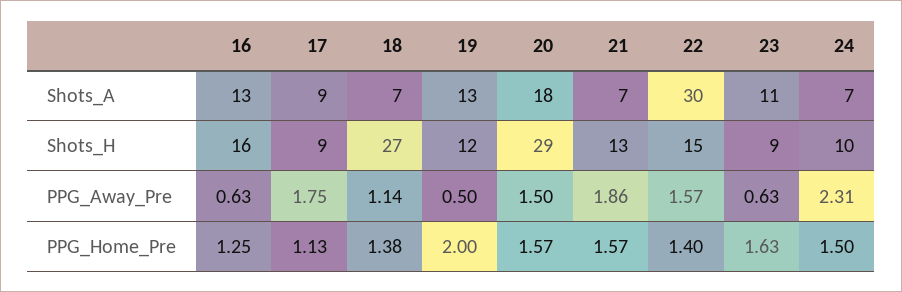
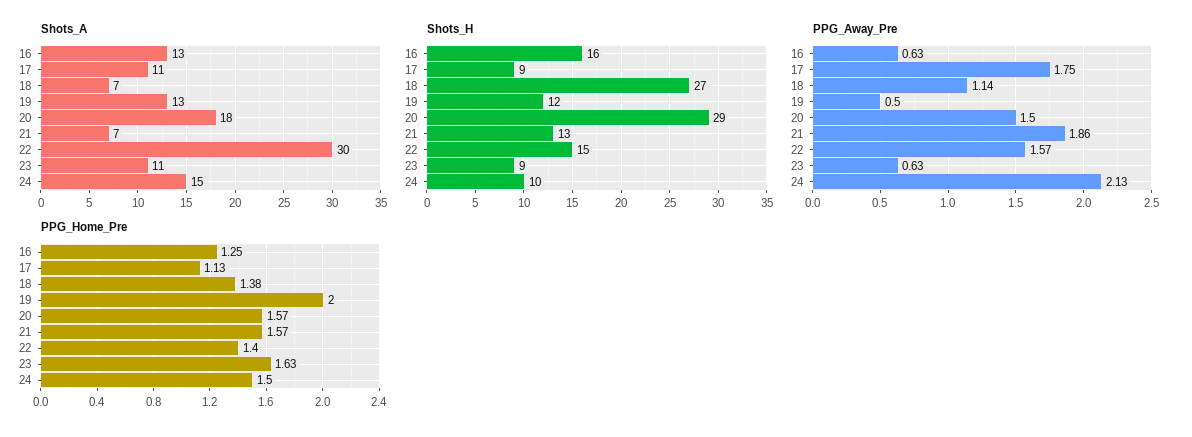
  {
    "Shots_A": {
      "16": 13,
-     "17": 9,
+     "17": 11,
      "18": 7,
      "19": 13,
      "20": 18,
      "21": 7,
      "22": 30,
      "23": 11,
-     "24": 7
+     "24": 15
    },
    "Shots_H": {
      "16": 16,
      "17": 9,
      "18": 27,
      "19": 12,
      "20": 29,
      "21": 13,
      "22": 15,
      "23": 9,
      "24": 10
    },
    "PPG_Away_Pre": {
      "16": 0.63,
      "17": 1.75,
      "18": 1.14,
      "19": 0.5,
      "20": 1.5,
      "21": 1.86,
      "22": 1.57,
      "23": 0.63,
-     "24": 2.31
+     "24": 2.13
    },
    "PPG_Home_Pre": {
      "16": 1.25,
      "17": 1.13,
      "18": 1.38,
      "19": 2,
      "20": 1.57,
      "21": 1.57,
      "22": 1.4,
      "23": 1.63,
      "24": 1.5
    }
  }

